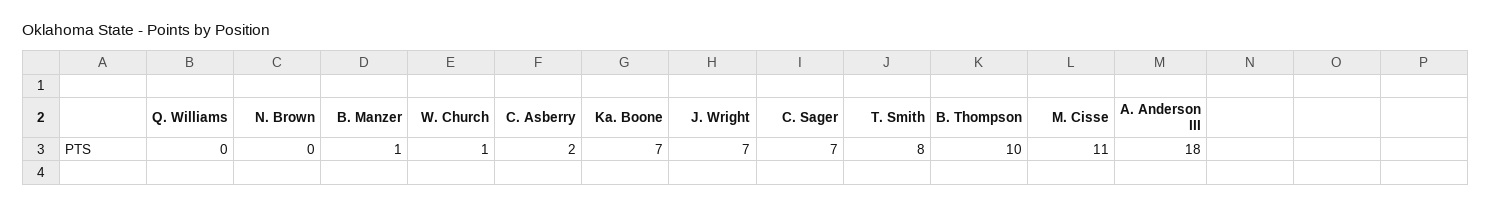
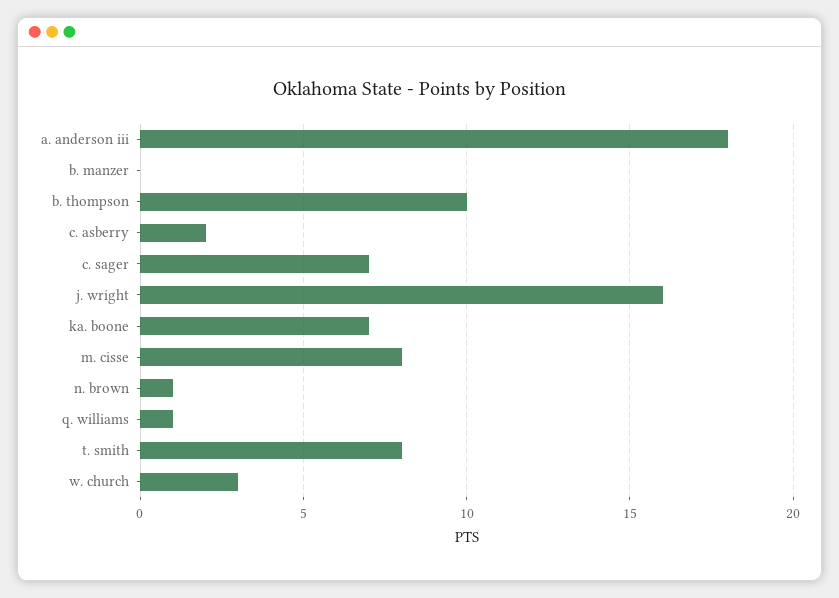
  {
-   "Q. Williams": 0,
+   "Q. Williams": 1,
-   "N. Brown": 0,
+   "N. Brown": 1,
-   "B. Manzer": 1,
+   "B. Manzer": 0,
-   "W. Church": 1,
+   "W. Church": 3,
    "C. Asberry": 2,
    "Ka. Boone": 7,
-   "J. Wright": 7,
+   "J. Wright": 16,
    "C. Sager": 7,
    "T. Smith": 8,
    "B. Thompson": 10,
-   "M. Cisse": 11,
+   "M. Cisse": 8,
    "A. Anderson III": 18
  }

